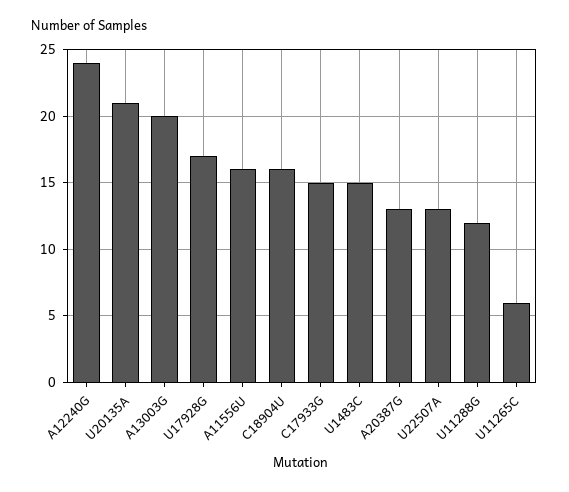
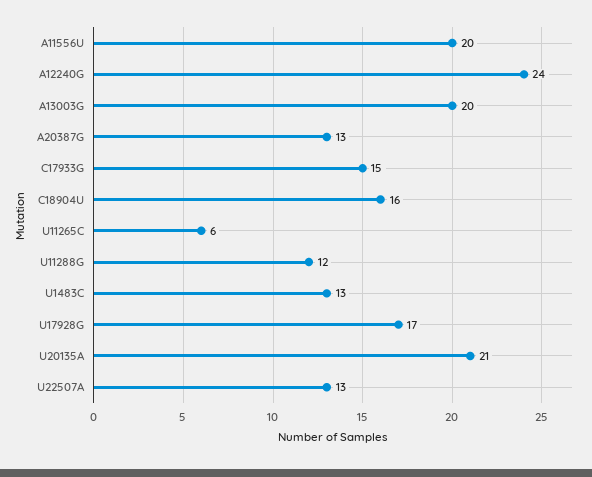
  {
    "A12240G": 24,
    "U20135A": 21,
    "A13003G": 20,
    "U17928G": 17,
-   "A11556U": 16,
+   "A11556U": 20,
    "C18904U": 16,
    "C17933G": 15,
-   "U1483C": 15,
+   "U1483C": 13,
    "A20387G": 13,
    "U22507A": 13,
    "U11288G": 12,
    "U11265C": 6
  }

